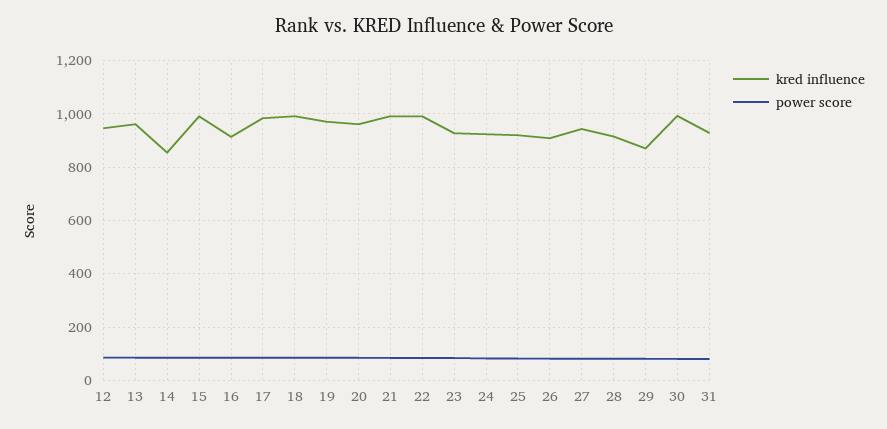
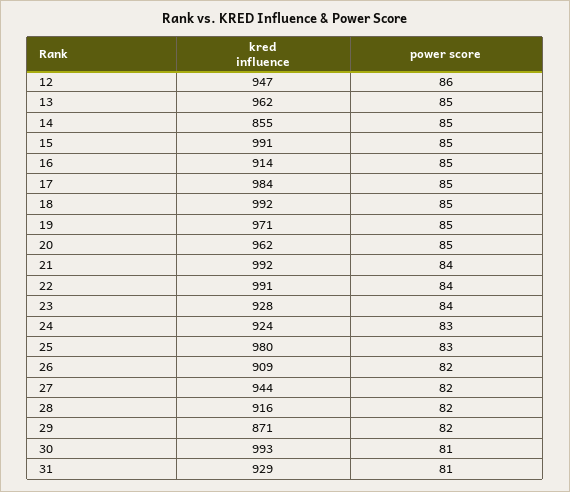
  {
    "kred influence": {
      "12": 947,
      "13": 962,
      "14": 855,
      "15": 991,
      "16": 914,
      "17": 984,
      "18": 992,
      "19": 971,
      "20": 962,
      "21": 992,
      "22": 991,
      "23": 928,
      "24": 924,
-     "25": 925,
+     "25": 980,
      "26": 909,
      "27": 944,
      "28": 916,
      "29": 871,
      "30": 993,
      "31": 929
    },
    "power score": {
      "12": 86,
      "13": 85,
      "14": 85,
      "15": 85,
      "16": 85,
      "17": 85,
      "18": 85,
      "19": 85,
      "20": 85,
      "21": 84,
      "22": 84,
      "23": 84,
      "24": 83,
      "25": 83,
      "26": 82,
      "27": 82,
      "28": 82,
      "29": 82,
      "30": 81,
      "31": 81
    }
  }

